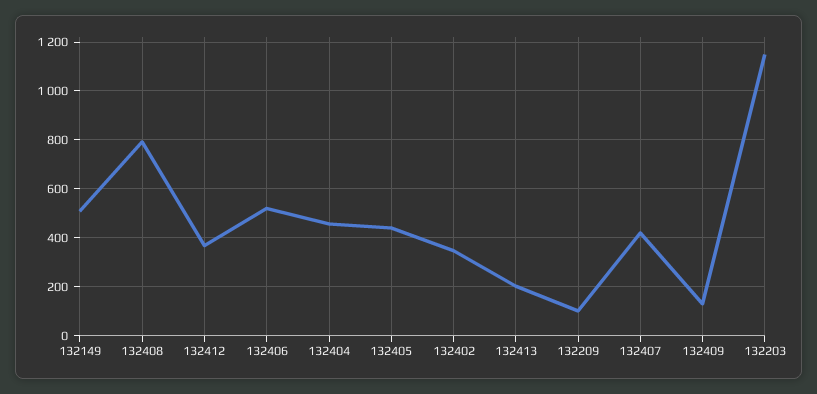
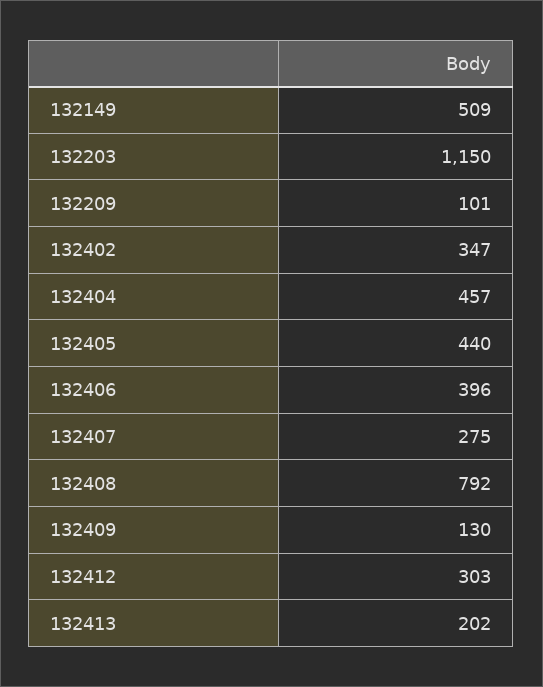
  {
    "132149": 509,
    "132408": 792,
-   "132412": 375,
+   "132412": 303,
-   "132406": 525,
+   "132406": 396,
    "132404": 457,
    "132405": 440,
    "132402": 347,
    "132413": 202,
    "132209": 101,
-   "132407": 425,
+   "132407": 275,
    "132409": 130,
    "132203": 1150
  }

